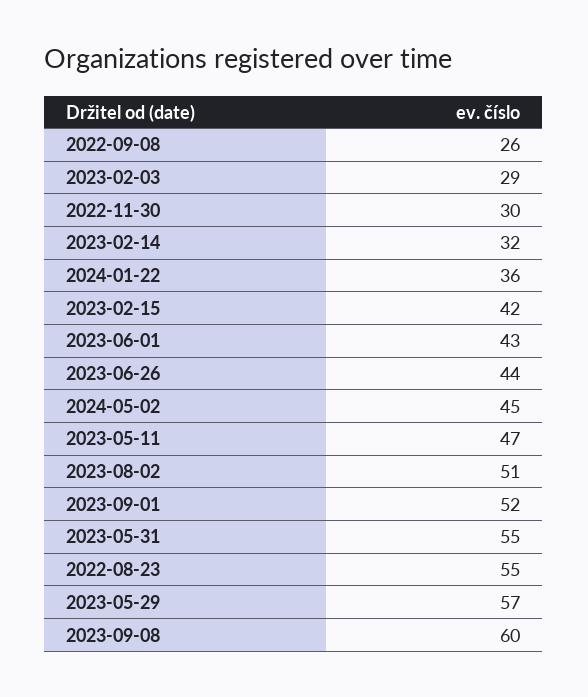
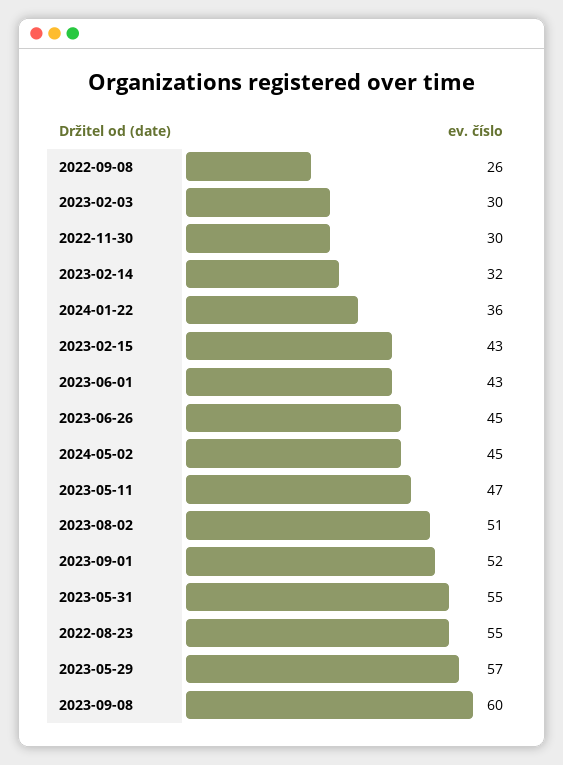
  {
    "2022-09-08": 26,
-   "2023-02-03": 29,
+   "2023-02-03": 30,
    "2022-11-30": 30,
    "2023-02-14": 32,
    "2024-01-22": 36,
-   "2023-02-15": 42,
+   "2023-02-15": 43,
    "2023-06-01": 43,
-   "2023-06-26": 44,
+   "2023-06-26": 45,
    "2024-05-02": 45,
    "2023-05-11": 47,
    "2023-08-02": 51,
    "2023-09-01": 52,
    "2023-05-31": 55,
    "2022-08-23": 55,
    "2023-05-29": 57,
    "2023-09-08": 60
  }

